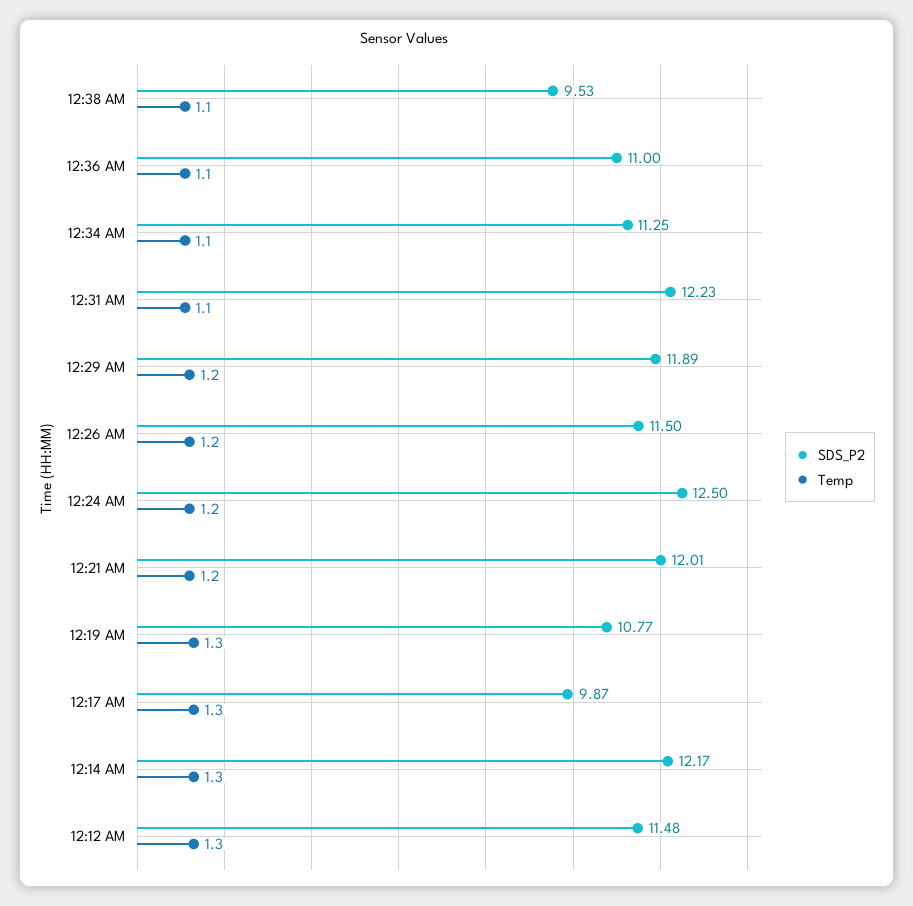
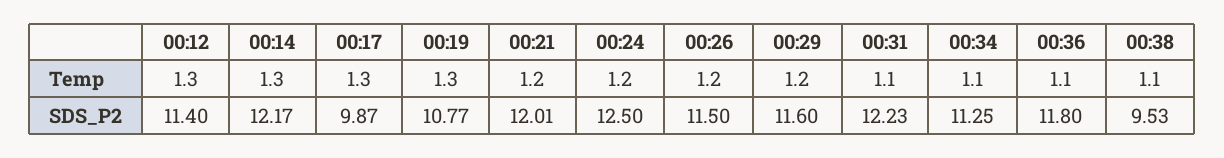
  {
    "SDS_P2": {
      "12:38 AM": 9.53,
-     "12:36 AM": 11,
+     "12:36 AM": 11.8,
      "12:34 AM": 11.25,
      "12:31 AM": 12.23,
-     "12:29 AM": 11.89,
+     "12:29 AM": 11.6,
      "12:26 AM": 11.5,
      "12:24 AM": 12.5,
      "12:21 AM": 12.01,
      "12:19 AM": 10.77,
      "12:17 AM": 9.87,
      "12:14 AM": 12.17,
-     "12:12 AM": 11.48
+     "12:12 AM": 11.4
    },
    "Temp": {
      "12:38 AM": 1.1,
      "12:36 AM": 1.1,
      "12:34 AM": 1.1,
      "12:31 AM": 1.1,
      "12:29 AM": 1.2,
      "12:26 AM": 1.2,
      "12:24 AM": 1.2,
      "12:21 AM": 1.2,
      "12:19 AM": 1.3,
      "12:17 AM": 1.3,
      "12:14 AM": 1.3,
      "12:12 AM": 1.3
    }
  }

